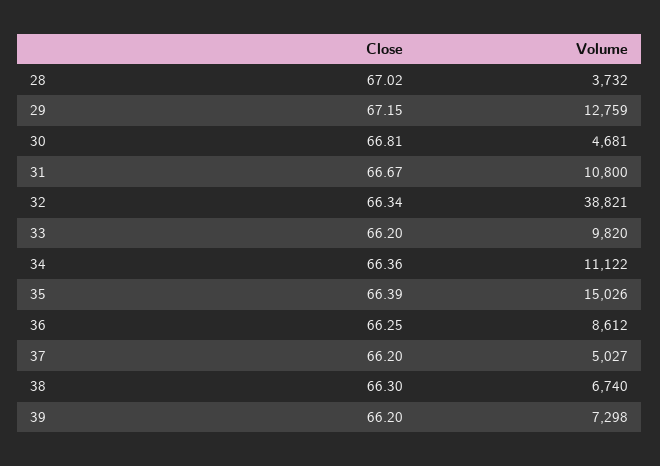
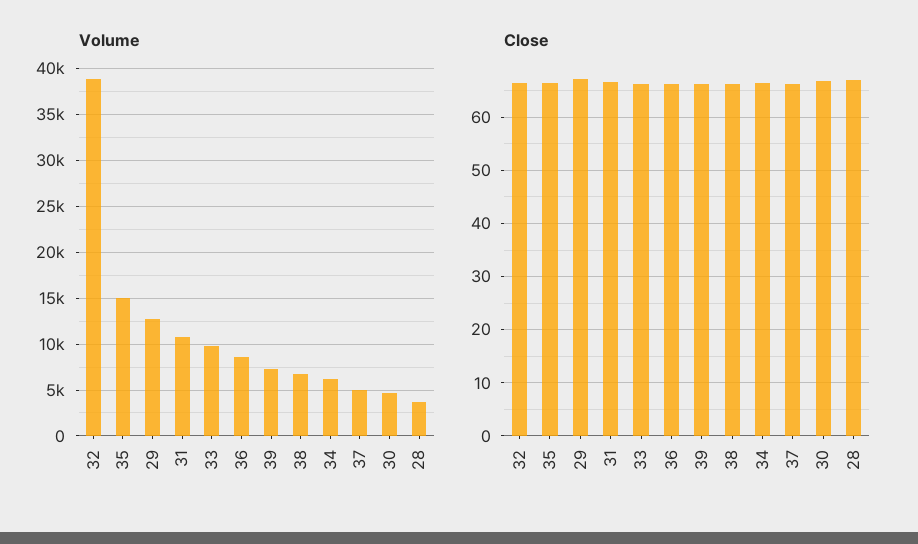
  {
    "Close": {
      "28": 67.02,
      "29": 67.15,
      "30": 66.81,
      "31": 66.67,
      "32": 66.34,
      "33": 66.2,
      "34": 66.36,
      "35": 66.39,
      "36": 66.25,
      "37": 66.2,
      "38": 66.3,
      "39": 66.2
    },
    "Volume": {
      "28": 3732,
      "29": 12759,
      "30": 4681,
      "31": 10800,
      "32": 38821,
      "33": 9820,
-     "34": 11122,
+     "34": 6000,
      "35": 15026,
      "36": 8612,
      "37": 5027,
      "38": 6740,
      "39": 7298
    }
  }

